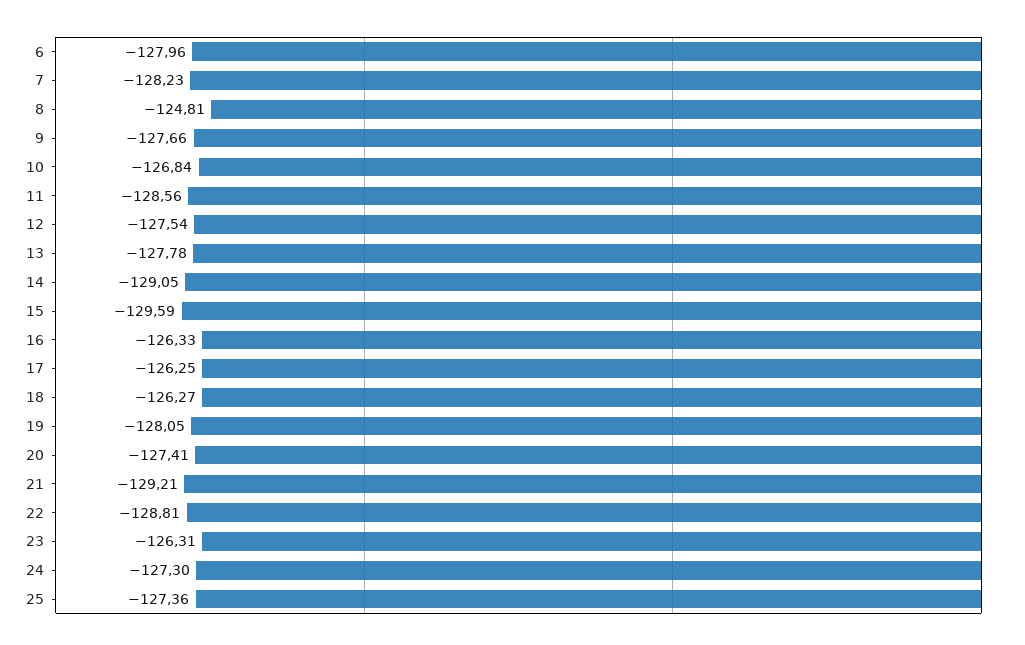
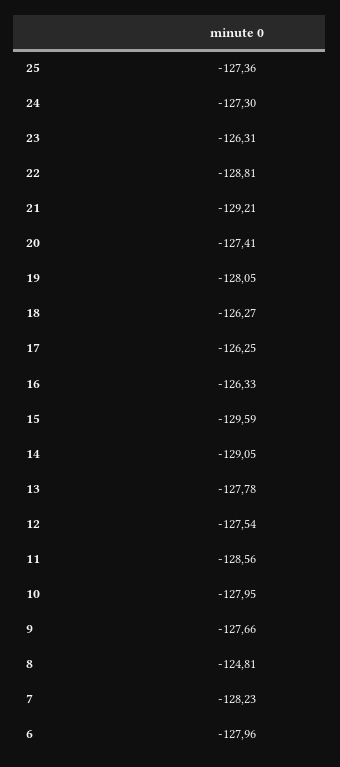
  {
    "6": -127.96,
    "7": -128.23,
    "8": -124.81,
    "9": -127.66,
-   "10": -126.84,
+   "10": -127.95,
    "11": -128.56,
    "12": -127.54,
    "13": -127.78,
    "14": -129.05,
    "15": -129.59,
    "16": -126.33,
    "17": -126.25,
    "18": -126.27,
    "19": -128.05,
    "20": -127.41,
    "21": -129.21,
    "22": -128.81,
    "23": -126.31,
    "24": -127.3,
    "25": -127.36
  }

